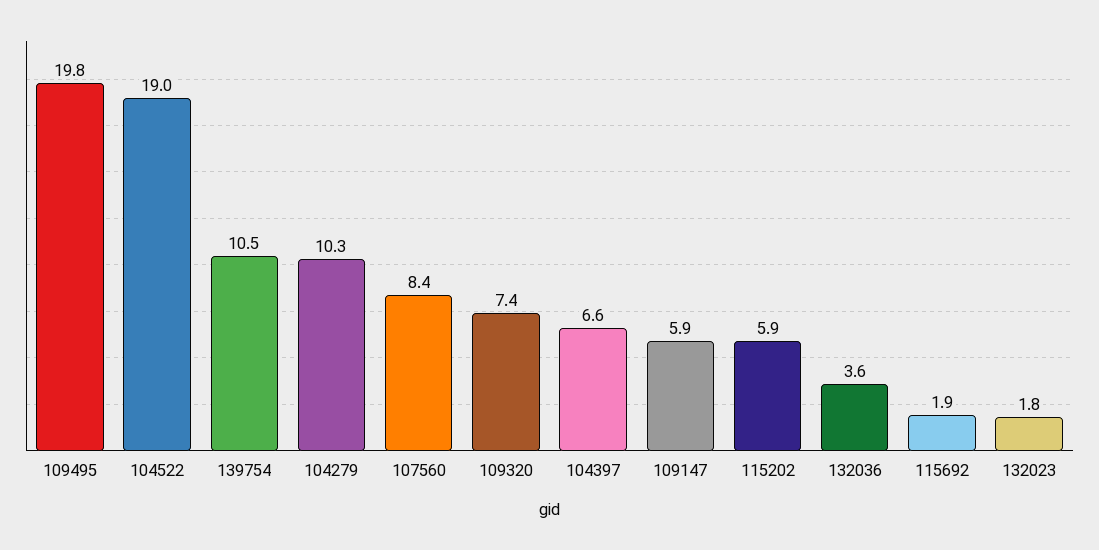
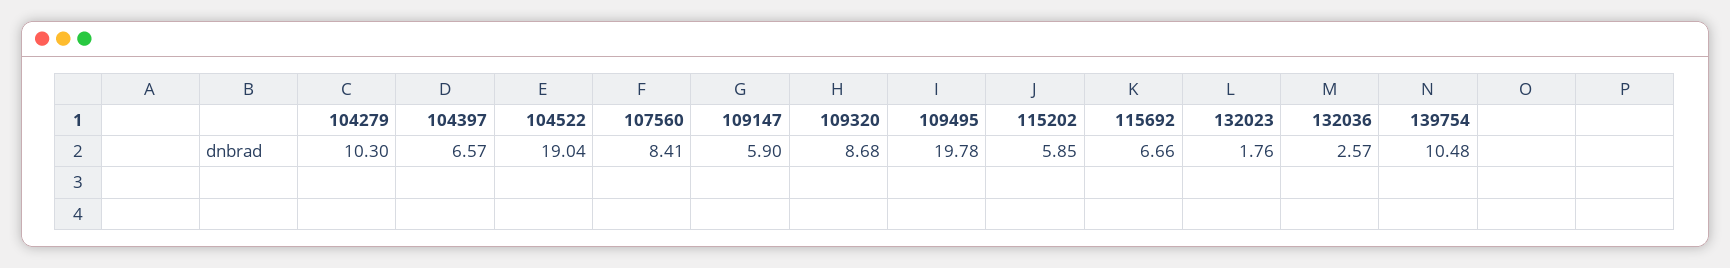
  {
    "109495": 19.78,
    "104522": 19.04,
    "139754": 10.48,
    "104279": 10.3,
    "107560": 8.41,
-   "109320": 7.4,
+   "109320": 8.68,
    "104397": 6.57,
    "109147": 5.9,
    "115202": 5.85,
-   "132036": 3.6,
+   "132036": 2.57,
-   "115692": 1.9,
+   "115692": 6.66,
    "132023": 1.76
  }

